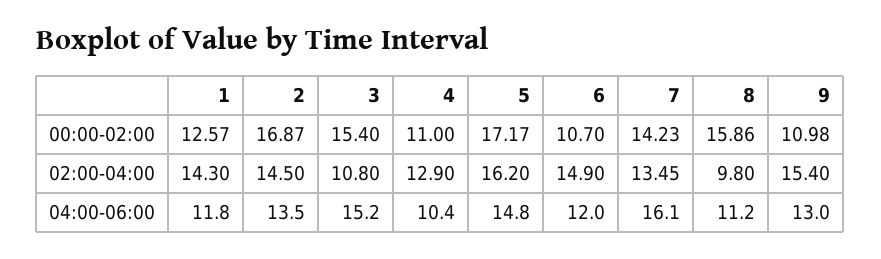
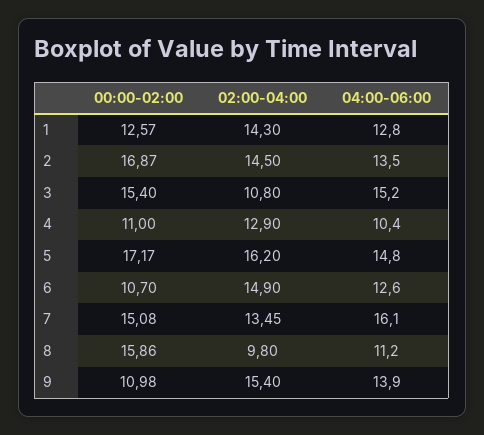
  {
    "1": {
      "00:00-02:00": 12.57,
      "02:00-04:00": 14.3,
-     "04:00-06:00": 11.8
+     "04:00-06:00": 12.8
    },
    "2": {
      "00:00-02:00": 16.87,
      "02:00-04:00": 14.5,
      "04:00-06:00": 13.5
    },
    "3": {
      "00:00-02:00": 15.4,
      "02:00-04:00": 10.8,
      "04:00-06:00": 15.2
    },
    "4": {
      "00:00-02:00": 11,
      "02:00-04:00": 12.9,
      "04:00-06:00": 10.4
    },
    "5": {
      "00:00-02:00": 17.17,
      "02:00-04:00": 16.2,
      "04:00-06:00": 14.8
    },
    "6": {
      "00:00-02:00": 10.7,
      "02:00-04:00": 14.9,
-     "04:00-06:00": 12
+     "04:00-06:00": 12.6
    },
    "7": {
-     "00:00-02:00": 14.23,
+     "00:00-02:00": 15.08,
      "02:00-04:00": 13.45,
      "04:00-06:00": 16.1
    },
    "8": {
      "00:00-02:00": 15.86,
      "02:00-04:00": 9.8,
      "04:00-06:00": 11.2
    },
    "9": {
      "00:00-02:00": 10.98,
      "02:00-04:00": 15.4,
-     "04:00-06:00": 13
+     "04:00-06:00": 13.9
    }
  }

